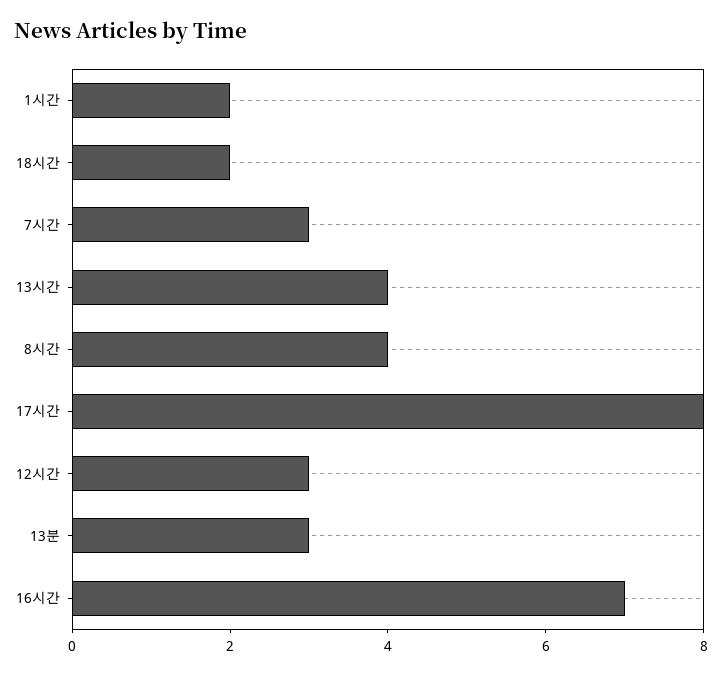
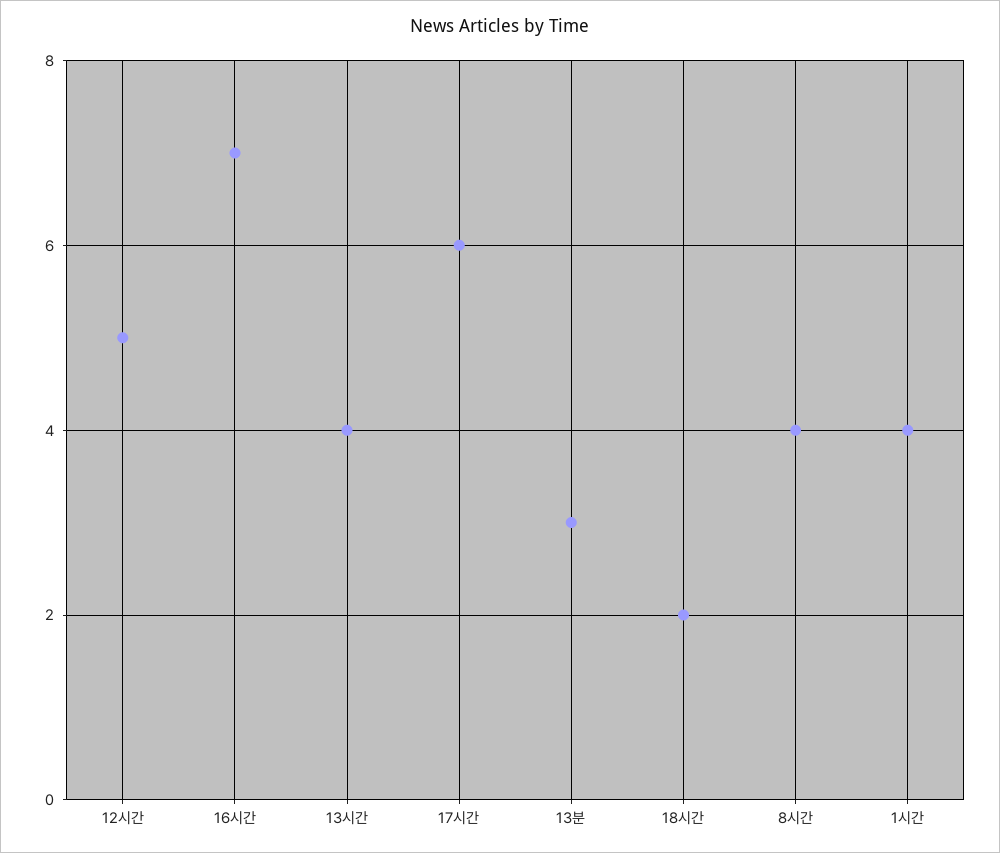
  {
-   "1시간": 2,
+   "1시간": 4,
    "18시간": 2,
-   "7시간": 3,
    "13시간": 4,
    "8시간": 4,
-   "17시간": 8,
+   "17시간": 6,
-   "12시간": 3,
+   "12시간": 5,
    "13분": 3,
    "16시간": 7
  }

